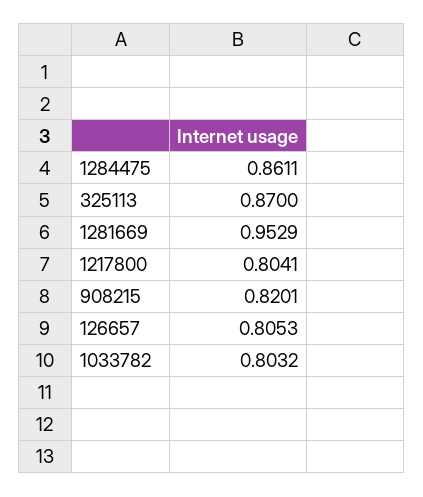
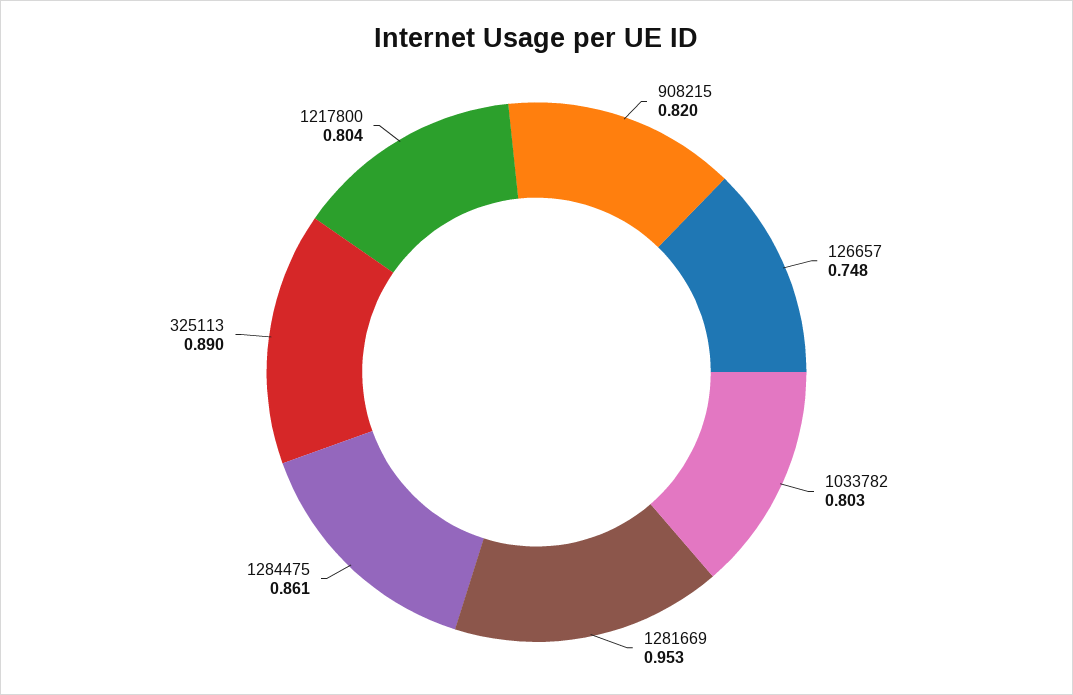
  {
    "1284475": 0.8611,
-   "325113": 0.87,
+   "325113": 0.89,
    "1281669": 0.9529,
    "1217800": 0.8041,
    "908215": 0.8201,
-   "126657": 0.8053,
+   "126657": 0.748,
    "1033782": 0.8032
  }

